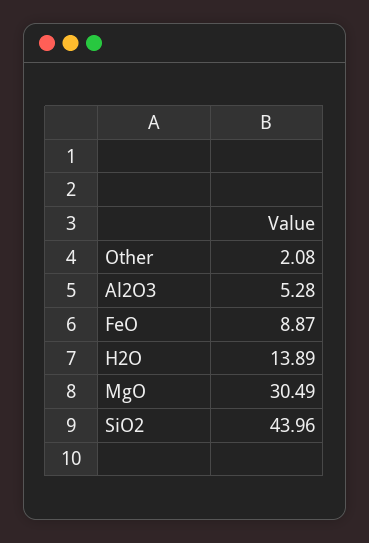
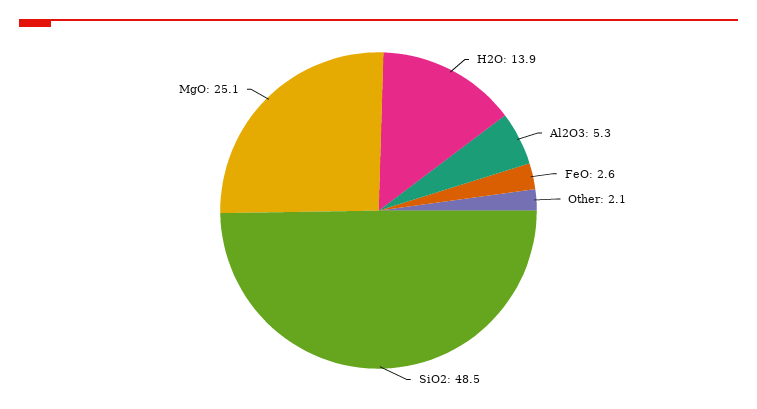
  {
    "Other": 2.08,
    "Al2O3": 5.28,
-   "FeO": 8.87,
+   "FeO": 2.6,
    "H2O": 13.89,
-   "MgO": 30.49,
+   "MgO": 25.1,
-   "SiO2": 43.96
+   "SiO2": 48.5
  }

